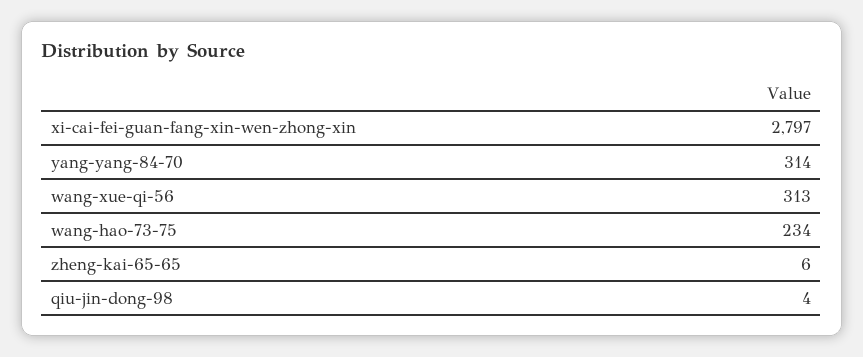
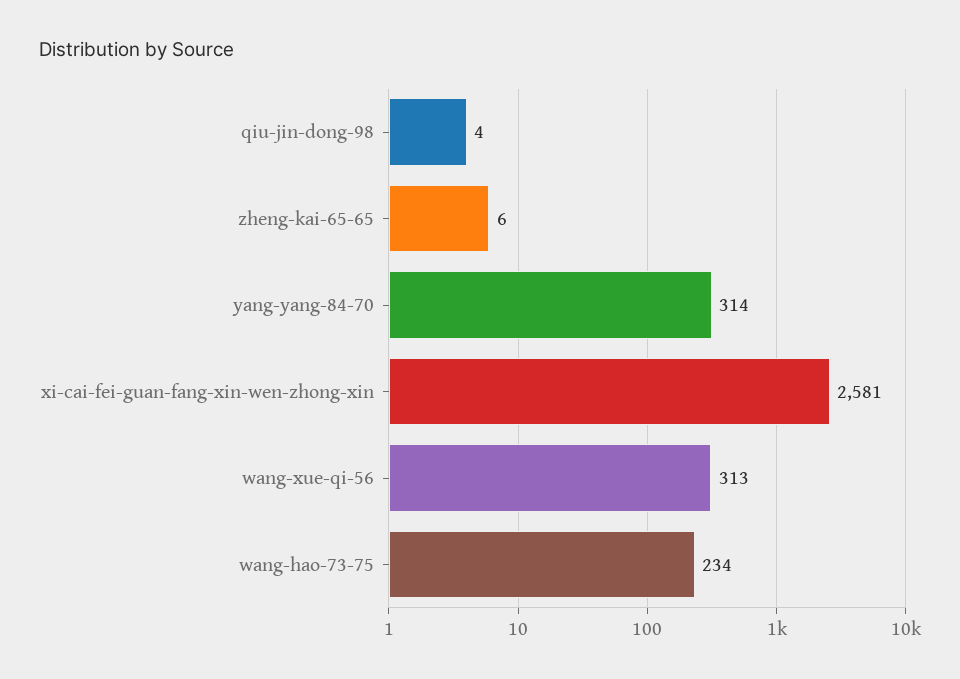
  {
-   "xi-cai-fei-guan-fang-xin-wen-zhong-xin": 2797,
+   "xi-cai-fei-guan-fang-xin-wen-zhong-xin": 2581,
    "yang-yang-84-70": 314,
    "wang-xue-qi-56": 313,
    "wang-hao-73-75": 234,
    "zheng-kai-65-65": 6,
    "qiu-jin-dong-98": 4
  }

